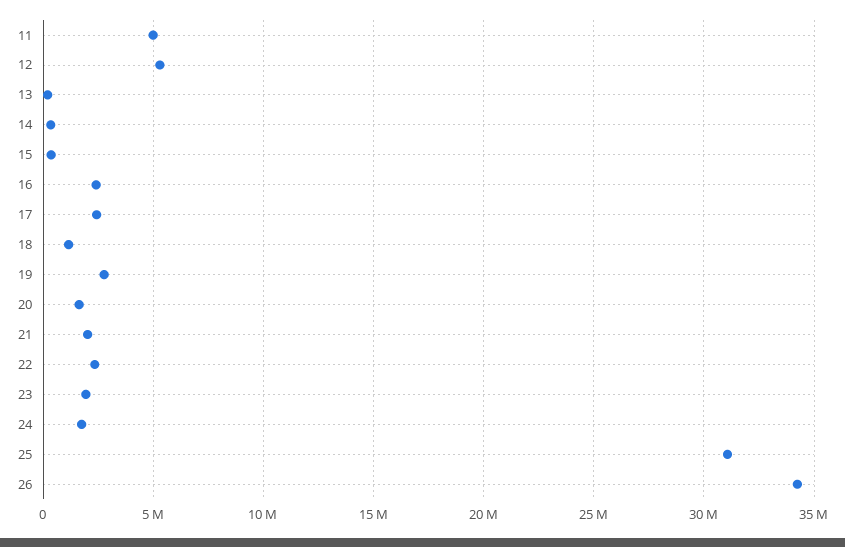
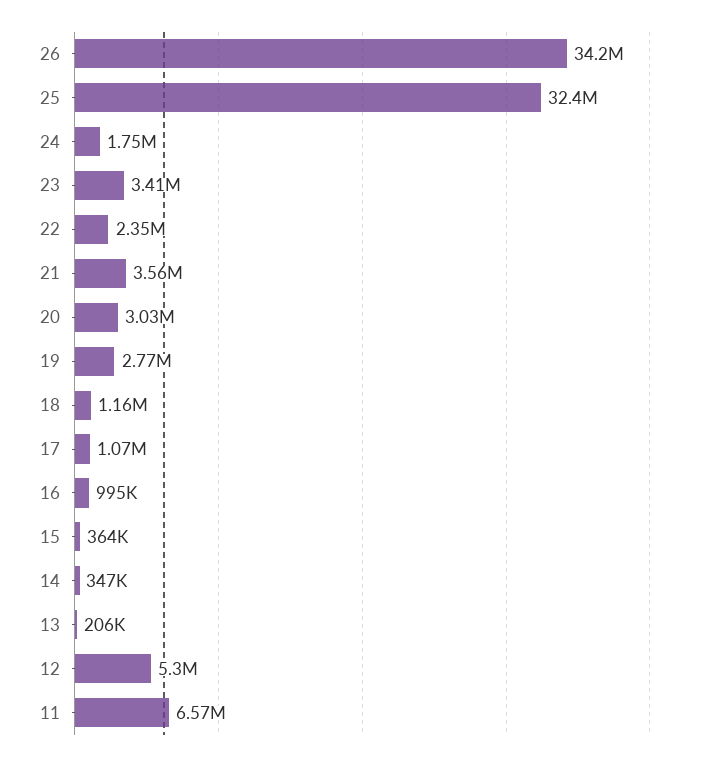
  {
-   "11": 5000000,
+   "11": 6570000,
    "12": 5300000,
    "13": 206000,
    "14": 347000,
    "15": 364000,
-   "16": 2500000,
+   "16": 995000,
-   "17": 2500000,
+   "17": 1070000,
    "18": 1160000,
    "19": 2770000,
-   "20": 1500000,
+   "20": 3030000,
-   "21": 2000000,
+   "21": 3560000,
    "22": 2350000,
-   "23": 2000000,
+   "23": 3410000,
    "24": 1750000,
-   "25": 31000000,
+   "25": 32400000,
    "26": 34200000
  }

